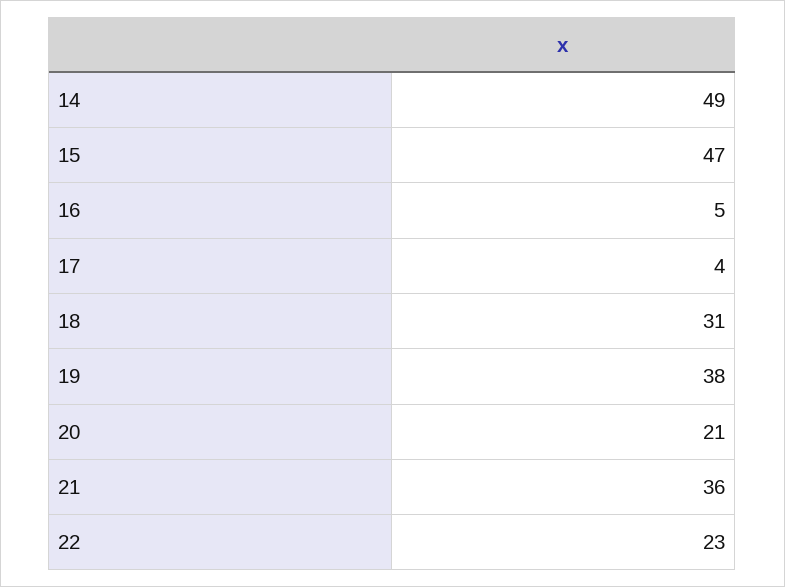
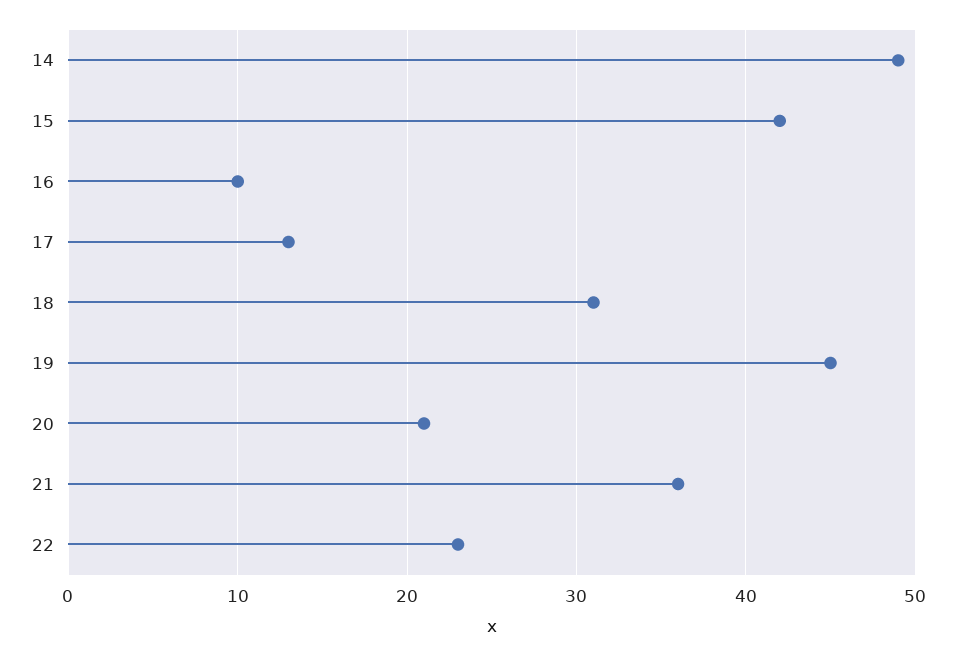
  {
    "14": 49,
-   "15": 47,
+   "15": 42,
-   "16": 5,
+   "16": 10,
-   "17": 4,
+   "17": 13,
    "18": 31,
-   "19": 38,
+   "19": 45,
    "20": 21,
    "21": 36,
    "22": 23
  }

